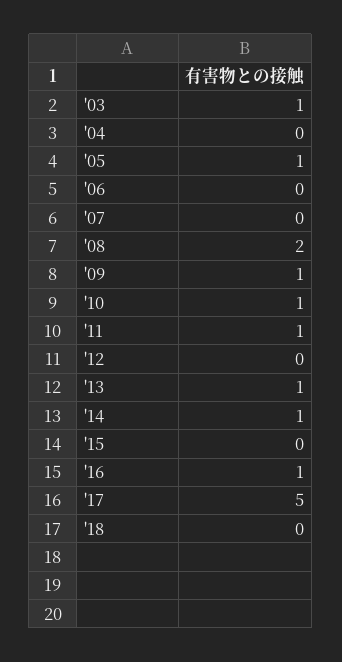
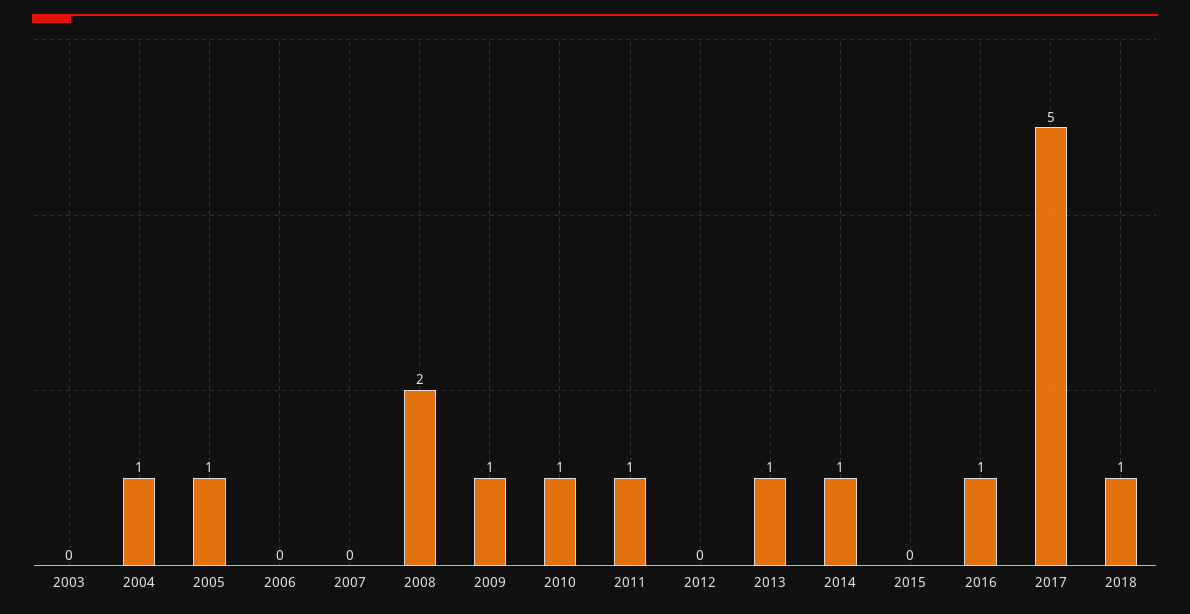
  {
-   "'03": 1,
+   "'03": 0,
-   "'04": 0,
+   "'04": 1,
    "'05": 1,
    "'06": 0,
    "'07": 0,
    "'08": 2,
    "'09": 1,
    "'10": 1,
    "'11": 1,
    "'12": 0,
    "'13": 1,
    "'14": 1,
    "'15": 0,
    "'16": 1,
    "'17": 5,
-   "'18": 0
+   "'18": 1
  }

